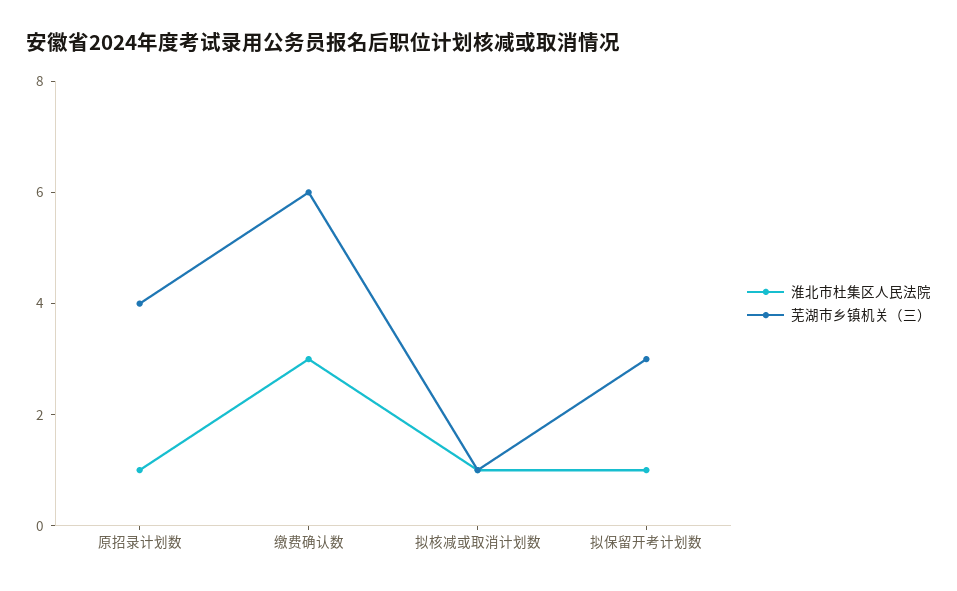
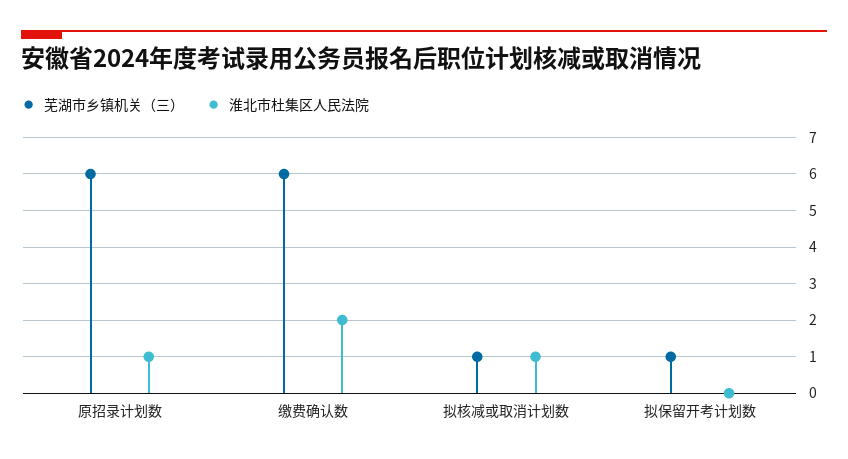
  {
    "淮北市杜集区人民法院": {
      "原招录计划数": 1,
-     "缴费确认数": 3,
+     "缴费确认数": 2,
      "拟核减或取消计划数": 1,
-     "拟保留开考计划数": 1
+     "拟保留开考计划数": 0
    },
    "芜湖市乡镇机关（三）": {
-     "原招录计划数": 4,
+     "原招录计划数": 6,
      "缴费确认数": 6,
      "拟核减或取消计划数": 1,
-     "拟保留开考计划数": 3
+     "拟保留开考计划数": 1
    }
  }

